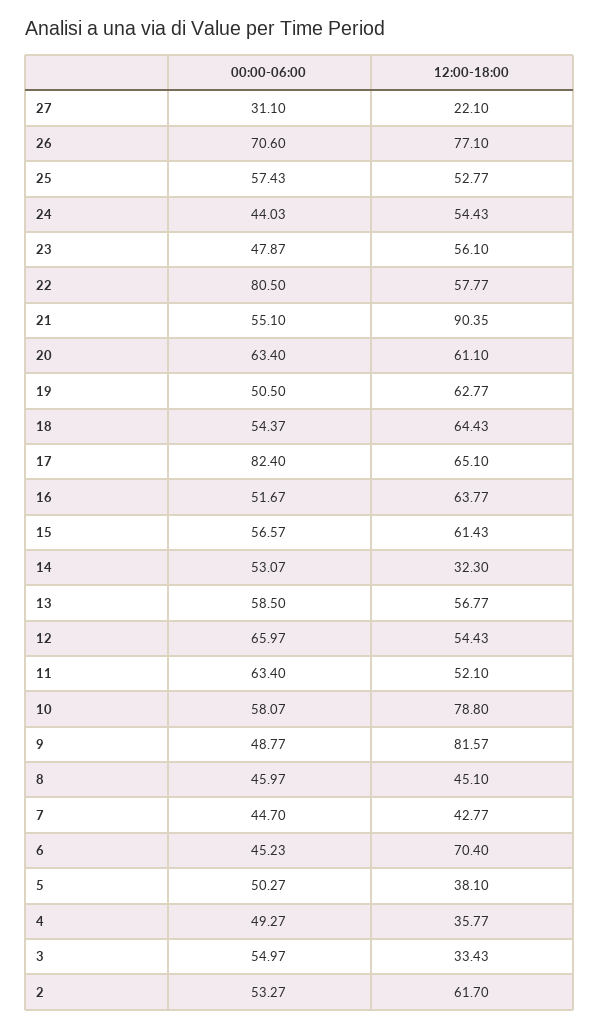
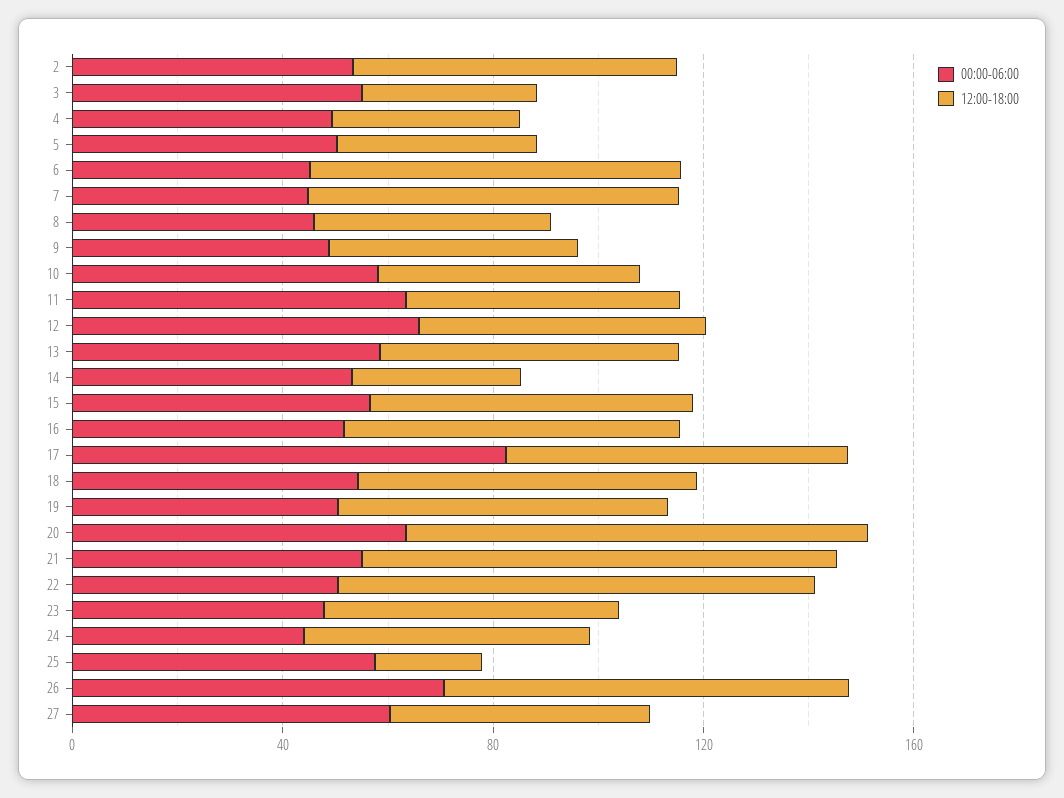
  {
    "00:00-06:00": {
-     "27": 31.1,
+     "27": 60,
      "26": 70.6,
      "25": 57.43,
      "24": 44.03,
      "23": 47.87,
-     "22": 80.5,
+     "22": 50,
      "21": 55.1,
      "20": 63.4,
      "19": 50.5,
      "18": 54.37,
      "17": 82.4,
      "16": 51.67,
      "15": 56.57,
      "14": 53.07,
      "13": 58.5,
      "12": 65.97,
      "11": 63.4,
      "10": 58.07,
      "9": 48.77,
      "8": 45.97,
      "7": 44.7,
      "6": 45.23,
      "5": 50.27,
      "4": 49.27,
      "3": 54.97,
      "2": 53.27
    },
    "12:00-18:00": {
-     "27": 22.1,
+     "27": 50,
      "26": 77.1,
-     "25": 52.77,
+     "25": 20,
      "24": 54.43,
      "23": 56.1,
-     "22": 57.77,
+     "22": 90,
      "21": 90.35,
-     "20": 61.1,
+     "20": 90,
      "19": 62.77,
      "18": 64.43,
      "17": 65.1,
      "16": 63.77,
      "15": 61.43,
      "14": 32.3,
      "13": 56.77,
      "12": 54.43,
      "11": 52.1,
-     "10": 78.8,
+     "10": 50,
-     "9": 81.57,
+     "9": 50,
      "8": 45.1,
-     "7": 42.77,
+     "7": 70,
      "6": 70.4,
      "5": 38.1,
      "4": 35.77,
      "3": 33.43,
      "2": 61.7
    }
  }

